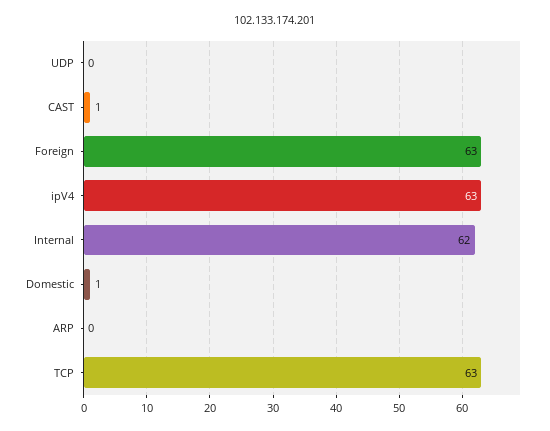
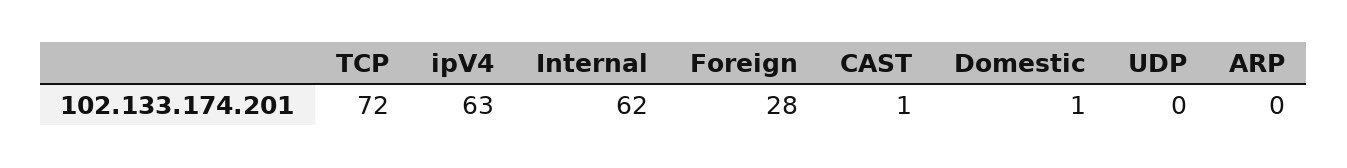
  {
    "UDP": 0,
    "CAST": 1,
-   "Foreign": 63,
+   "Foreign": 28,
    "ipV4": 63,
    "Internal": 62,
    "Domestic": 1,
    "ARP": 0,
-   "TCP": 63
+   "TCP": 72
  }

